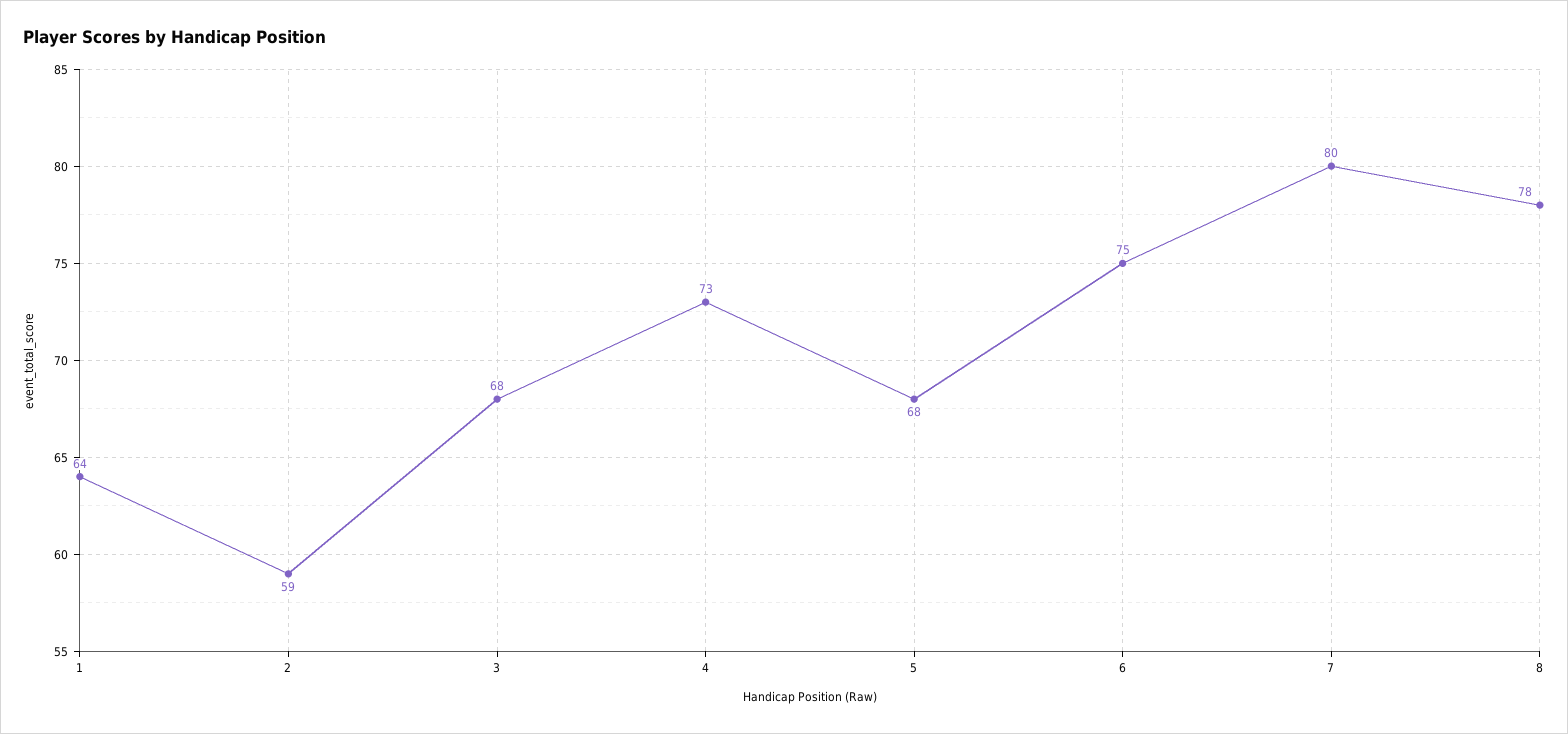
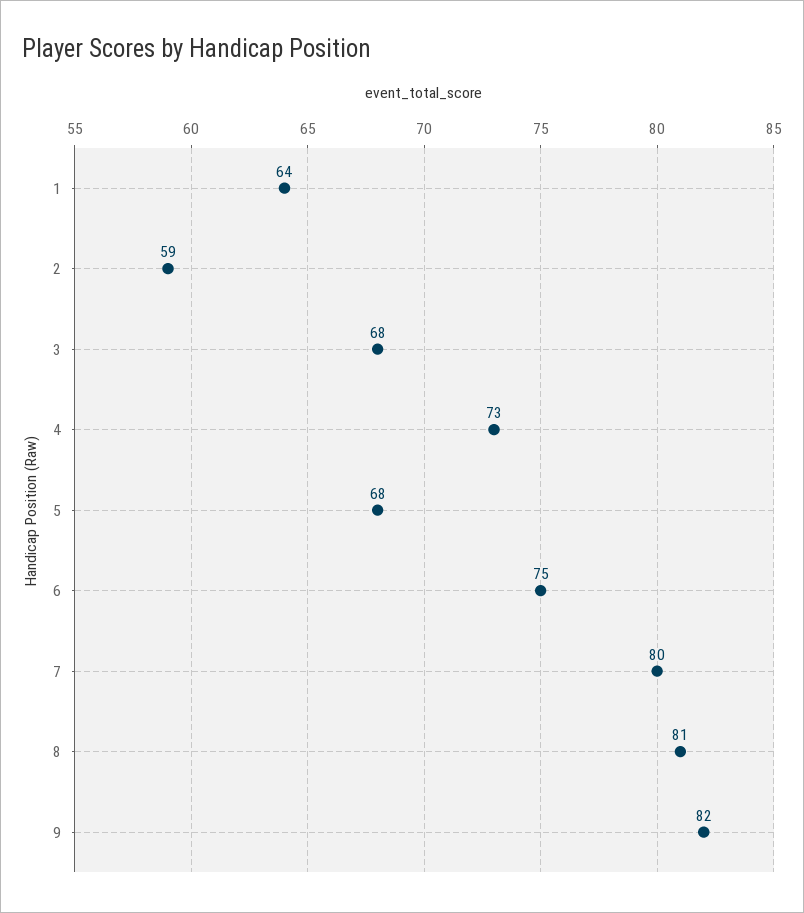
  {
    "1": 64,
    "2": 59,
    "3": 68,
    "4": 73,
    "5": 68,
    "6": 75,
    "7": 80,
-   "8": 78
+   "8": 81,
+   "9": 82
  }

